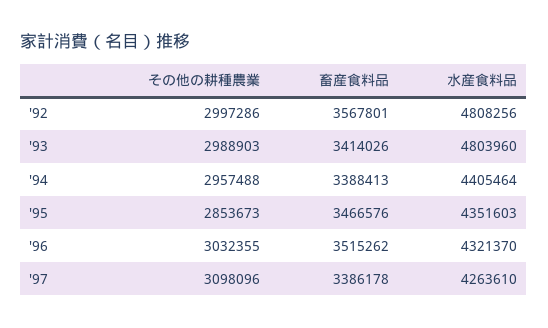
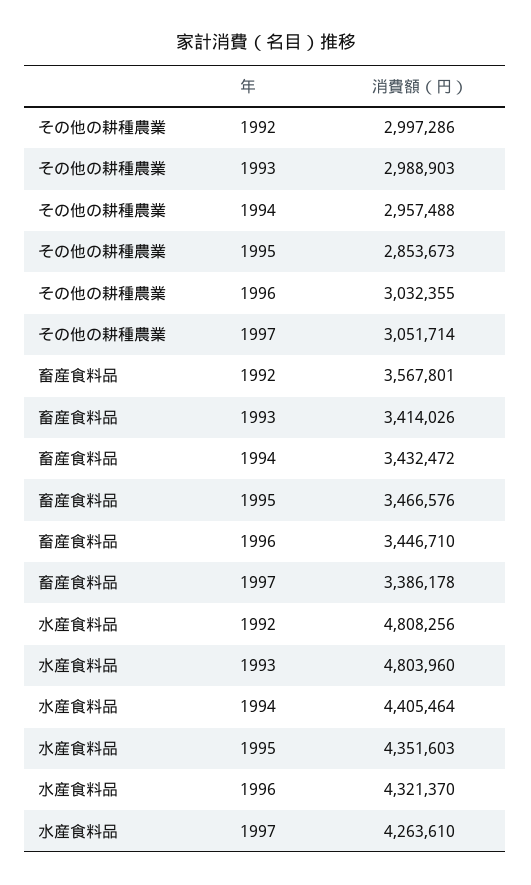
  {
    "その他の耕種農業": {
      "'92": 2997286,
      "'93": 2988903,
      "'94": 2957488,
      "'95": 2853673,
      "'96": 3032355,
-     "'97": 3098096
+     "'97": 3051714
    },
    "畜産食料品": {
      "'92": 3567801,
      "'93": 3414026,
-     "'94": 3388413,
+     "'94": 3432472,
      "'95": 3466576,
-     "'96": 3515262,
+     "'96": 3446710,
      "'97": 3386178
    },
    "水産食料品": {
      "'92": 4808256,
      "'93": 4803960,
      "'94": 4405464,
      "'95": 4351603,
      "'96": 4321370,
      "'97": 4263610
    }
  }

